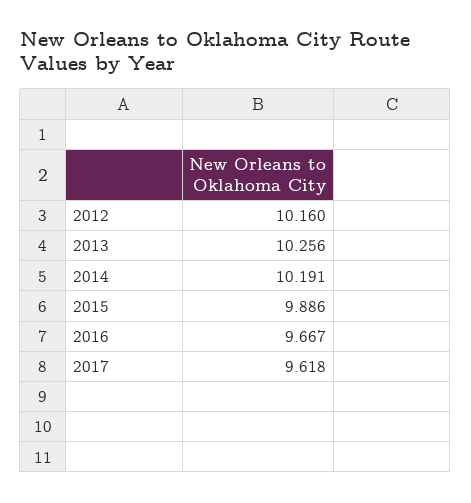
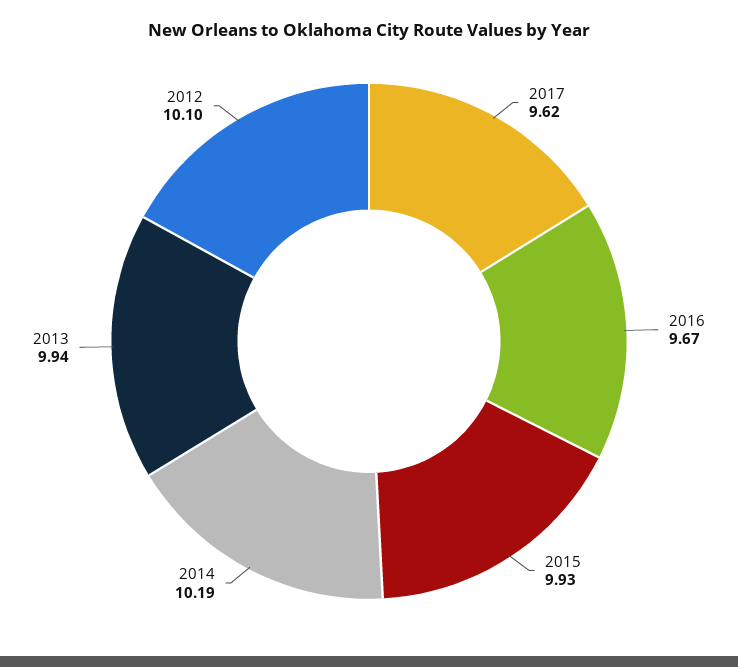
  {
-   "2012": 10.16,
+   "2012": 10.1,
-   "2013": 10.256,
+   "2013": 9.94,
    "2014": 10.191,
-   "2015": 9.886,
+   "2015": 9.93,
    "2016": 9.667,
    "2017": 9.618
  }

